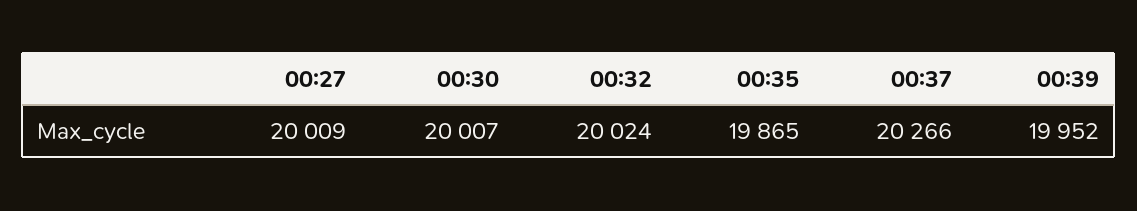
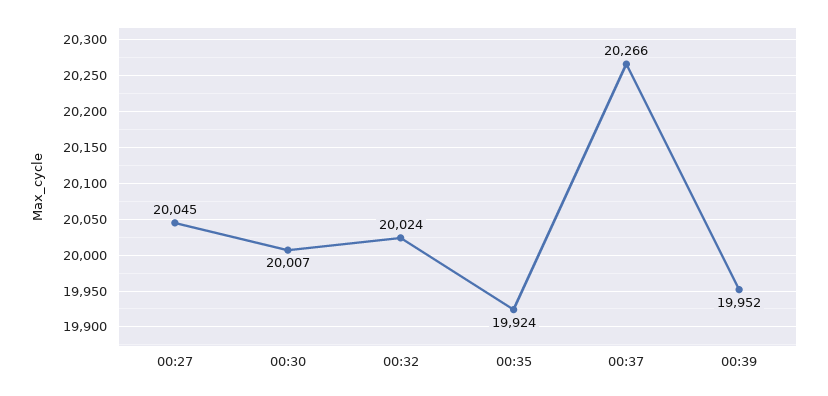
  {
-   "00:27": 20009,
+   "00:27": 20045,
    "00:30": 20007,
    "00:32": 20024,
-   "00:35": 19865,
+   "00:35": 19924,
    "00:37": 20266,
    "00:39": 19952
  }

